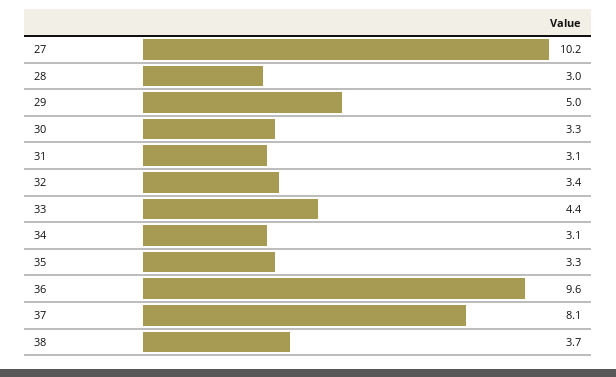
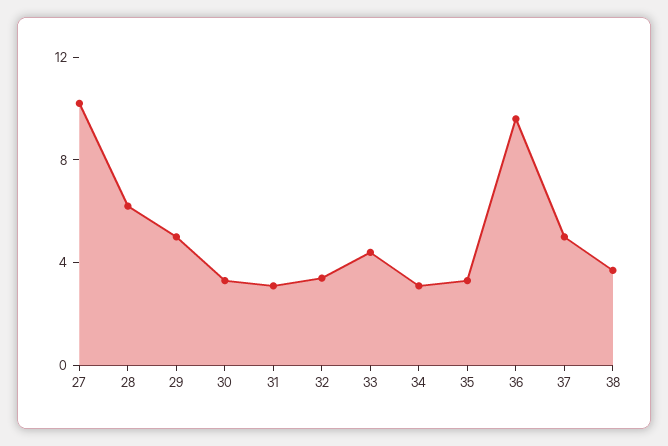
  {
    "27": 10.2,
-   "28": 3,
+   "28": 6,
    "29": 5,
    "30": 3.3,
    "31": 3.1,
    "32": 3.4,
    "33": 4.4,
    "34": 3.1,
    "35": 3.3,
    "36": 9.6,
-   "37": 8.1,
+   "37": 5,
    "38": 3.7
  }

